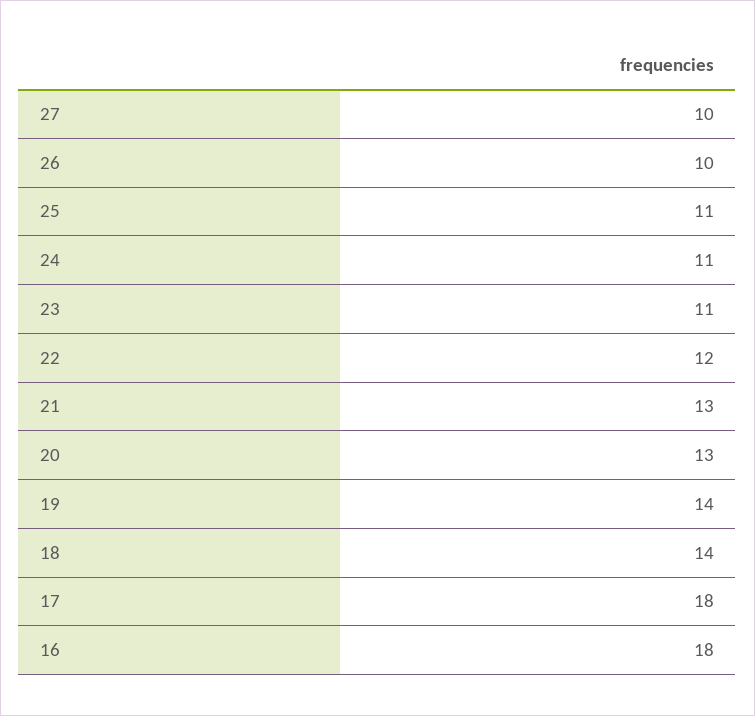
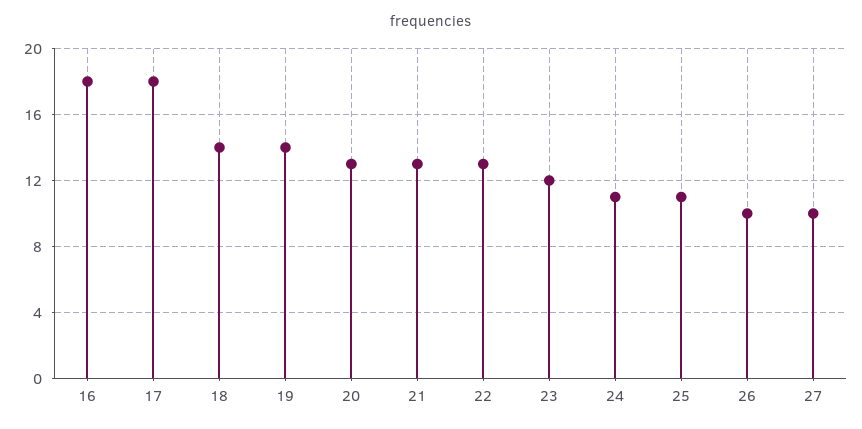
  {
    "27": 10,
    "26": 10,
    "25": 11,
    "24": 11,
-   "23": 11,
+   "23": 12,
-   "22": 12,
+   "22": 13,
    "21": 13,
    "20": 13,
    "19": 14,
    "18": 14,
    "17": 18,
    "16": 18
  }

